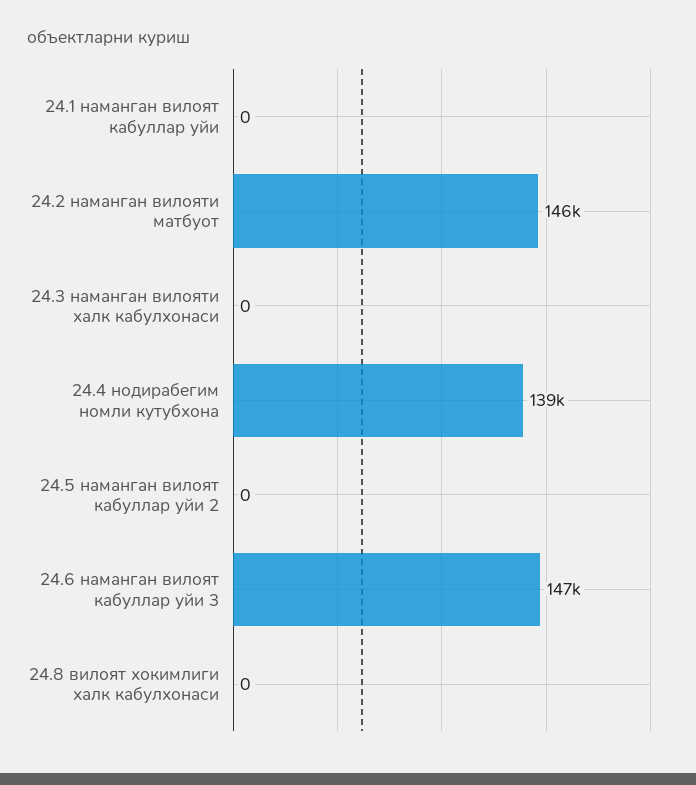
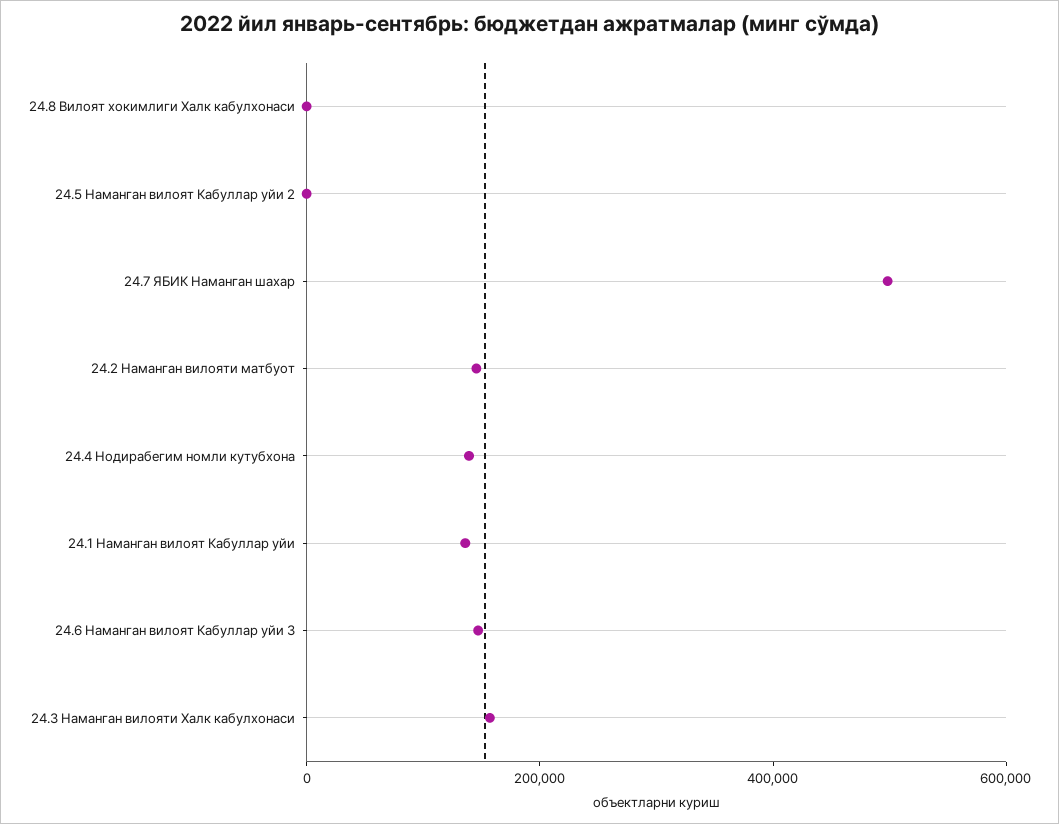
  {
-   "24.1 наманган вилоят кабуллар уйи": 0,
+   "24.1 наманган вилоят кабуллар уйи": 150000,
    "24.2 наманган вилояти матбуот": 146000,
-   "24.3 наманган вилояти халк кабулхонаси": 0,
+   "24.3 наманган вилояти халк кабулхонаси": 150000,
    "24.4 нодирабегим номли кутубхона": 139000,
    "24.5 наманган вилоят кабуллар уйи 2": 0,
    "24.6 наманган вилоят кабуллар уйи 3": 147000,
-   "24.8 вилоят хокимлиги халк кабулхонаси": 0
+   "24.8 вилоят хокимлиги халк кабулхонаси": 0,
+   "24.7 ЯБИК Наманган шахар": 500000
  }

